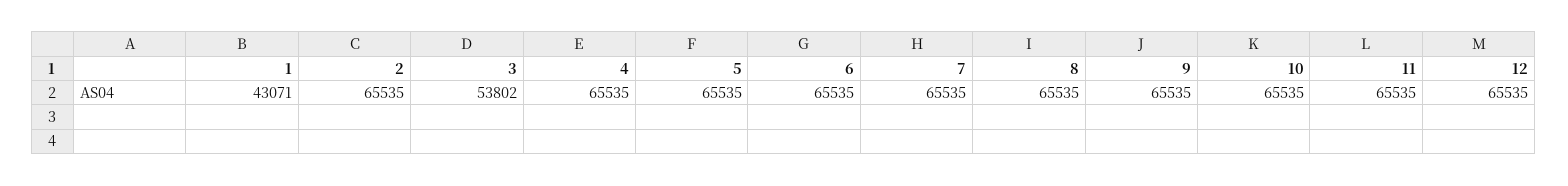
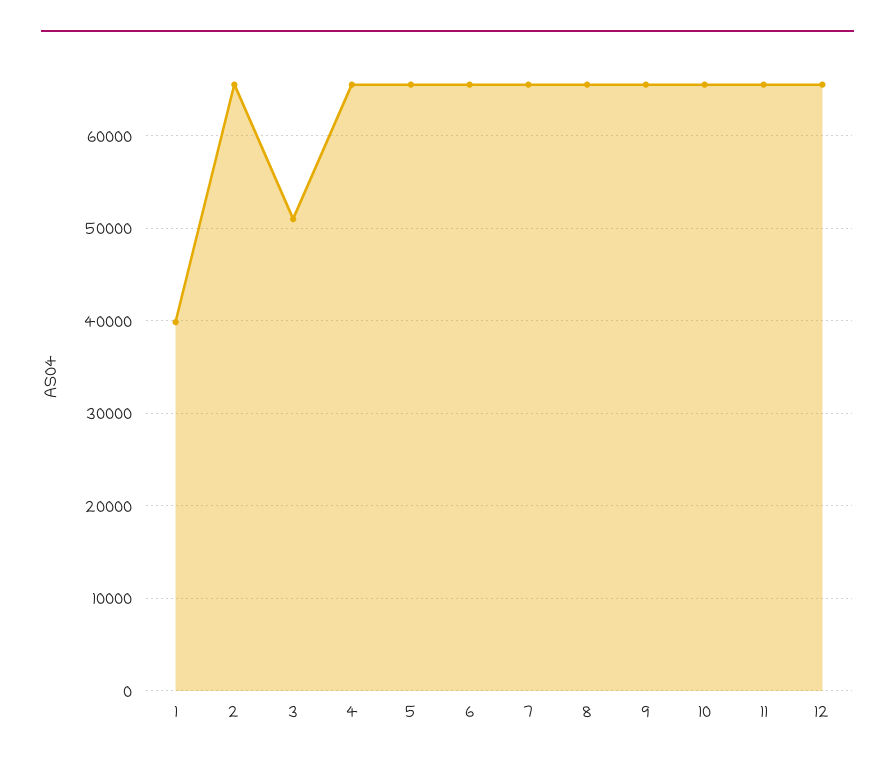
  {
-   "1": 43071,
+   "1": 40000,
    "2": 65535,
-   "3": 53802,
+   "3": 51000,
    "4": 65535,
    "5": 65535,
    "6": 65535,
    "7": 65535,
    "8": 65535,
    "9": 65535,
    "10": 65535,
    "11": 65535,
    "12": 65535
  }

